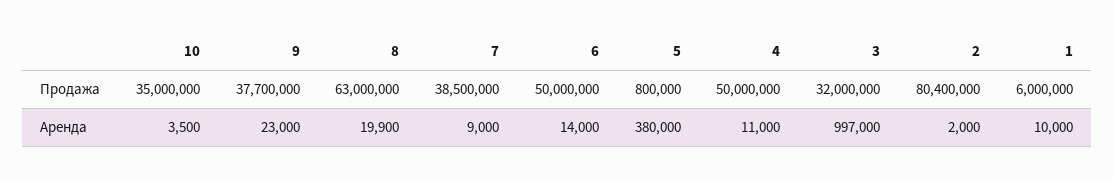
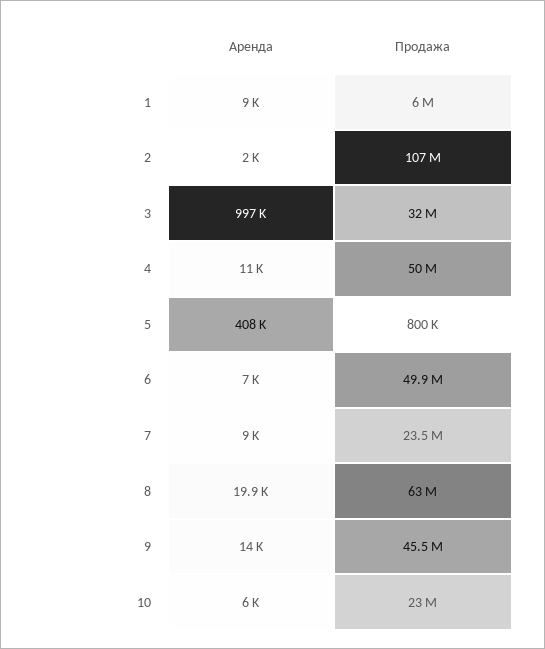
  {
    "10": {
-     "Продажа": 35000000,
+     "Продажа": 23000000,
-     "Аренда": 3500
+     "Аренда": 6000
    },
    "9": {
-     "Продажа": 37700000,
+     "Продажа": 45500000,
-     "Аренда": 23000
+     "Аренда": 14000
    },
    "8": {
      "Продажа": 63000000,
      "Аренда": 19900
    },
    "7": {
-     "Продажа": 38500000,
+     "Продажа": 23500000,
      "Аренда": 9000
    },
    "6": {
-     "Продажа": 50000000,
+     "Продажа": 49900000,
-     "Аренда": 14000
+     "Аренда": 7000
    },
    "5": {
      "Продажа": 800000,
-     "Аренда": 380000
+     "Аренда": 408000
    },
    "4": {
      "Продажа": 50000000,
      "Аренда": 11000
    },
    "3": {
      "Продажа": 32000000,
      "Аренда": 997000
    },
    "2": {
-     "Продажа": 80400000,
+     "Продажа": 107000000,
      "Аренда": 2000
    },
    "1": {
      "Продажа": 6000000,
-     "Аренда": 10000
+     "Аренда": 9000
    }
  }

